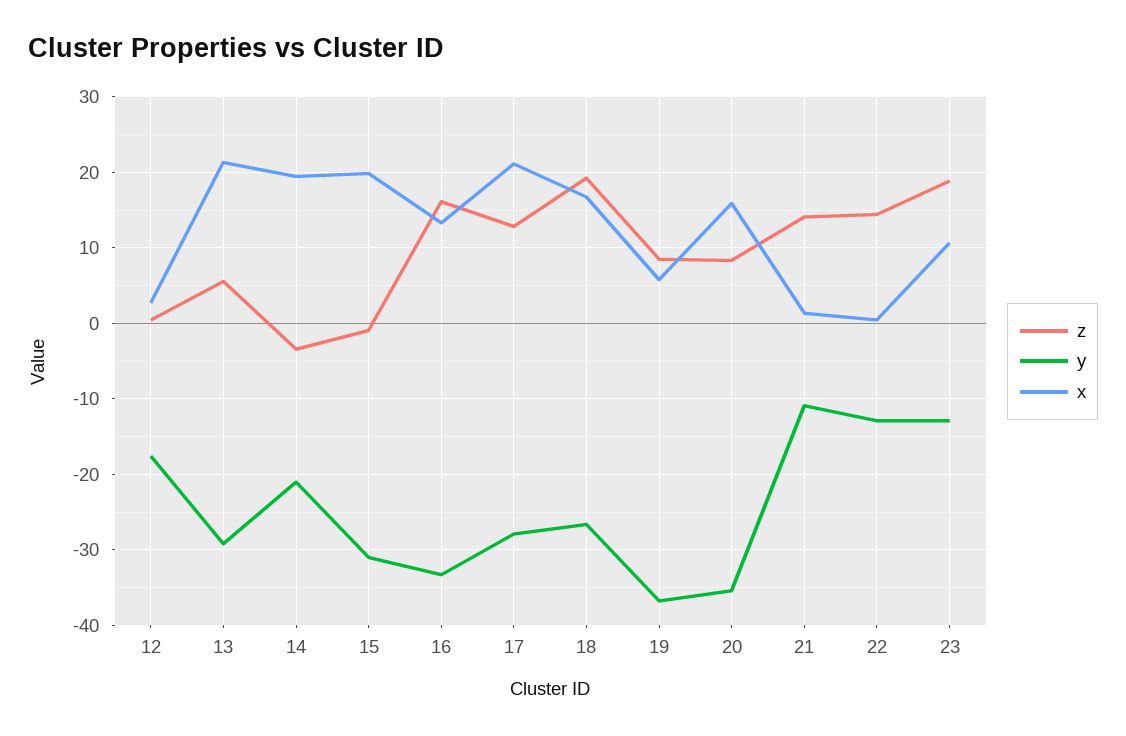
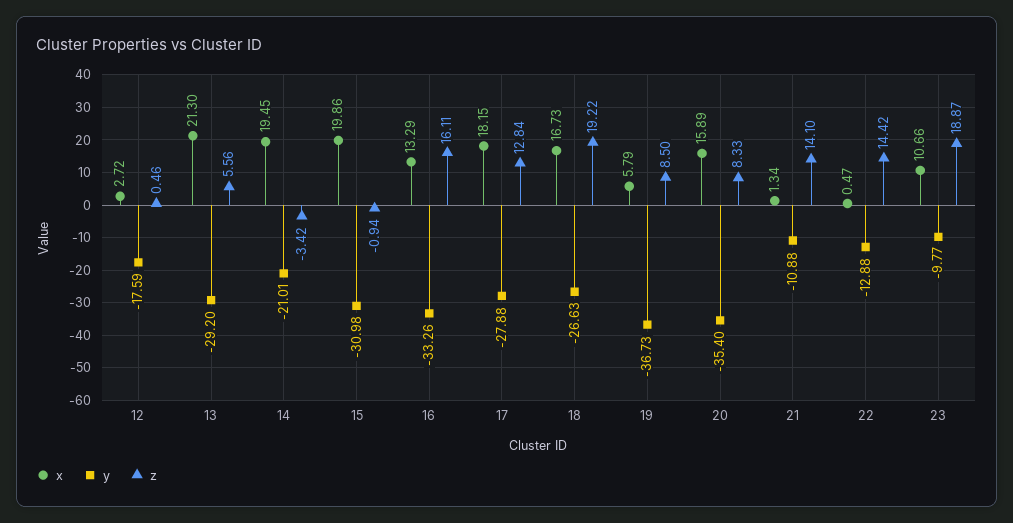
  {
    "z": {
      "12": 0.46,
      "13": 5.56,
      "14": -3.42,
      "15": -0.94,
      "16": 16.11,
      "17": 12.84,
      "18": 19.22,
      "19": 8.5,
      "20": 8.33,
      "21": 14.1,
      "22": 14.42,
      "23": 18.87
    },
    "y": {
      "12": -17.59,
      "13": -29.2,
      "14": -21.01,
      "15": -30.98,
      "16": -33.26,
      "17": -27.88,
      "18": -26.63,
      "19": -36.73,
      "20": -35.4,
      "21": -10.88,
      "22": -12.88,
-     "23": -13
+     "23": -9.77
    },
    "x": {
      "12": 2.72,
      "13": 21.3,
      "14": 19.45,
      "15": 19.86,
      "16": 13.29,
-     "17": 21,
+     "17": 18.15,
      "18": 16.73,
      "19": 5.79,
      "20": 15.89,
      "21": 1.34,
      "22": 0.47,
      "23": 10.66
    }
  }

